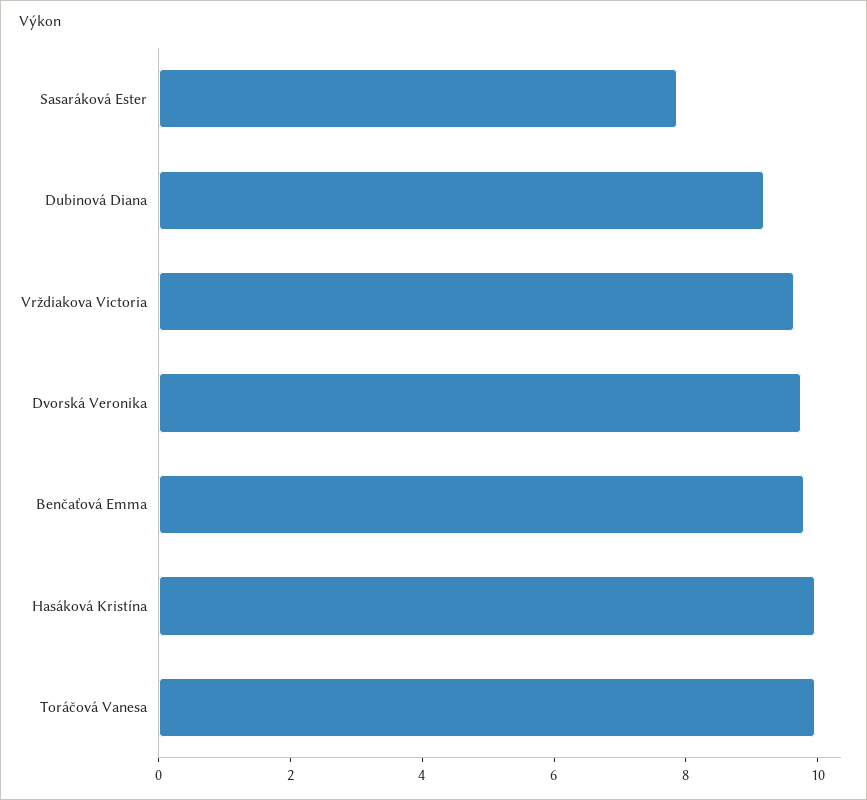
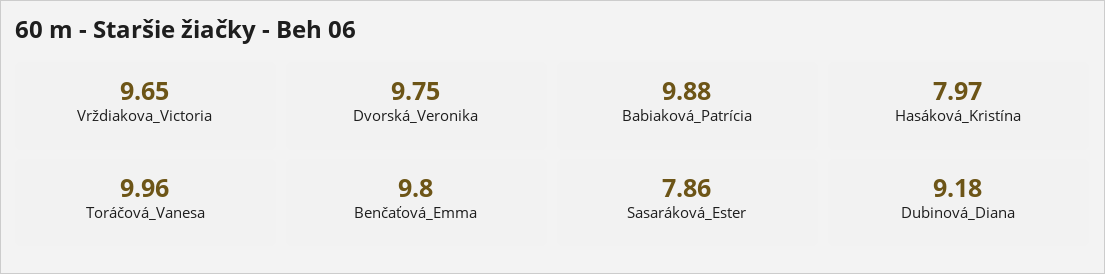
  {
    "Sasaráková Ester": 7.86,
    "Dubinová Diana": 9.18,
    "Vrždiakova Victoria": 9.65,
    "Dvorská Veronika": 9.75,
    "Benčaťová Emma": 9.8,
-   "Hasáková Kristína": 10,
+   "Hasáková Kristína": 7.97,
-   "Toráčová Vanesa": 9.96
+   "Toráčová Vanesa": 9.96,
+   "Babiaková_Patrícia": 9.88
  }

